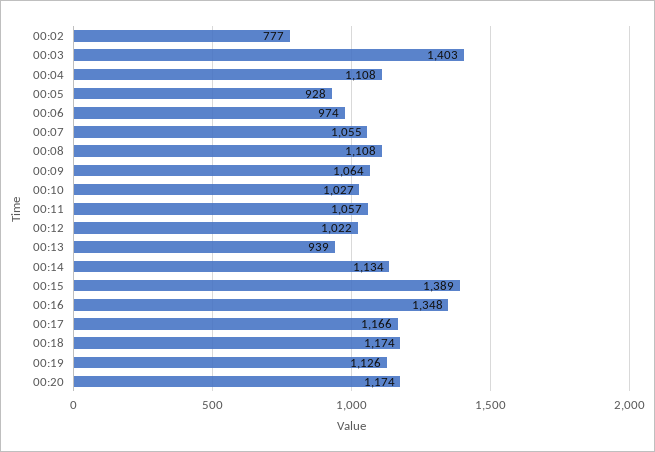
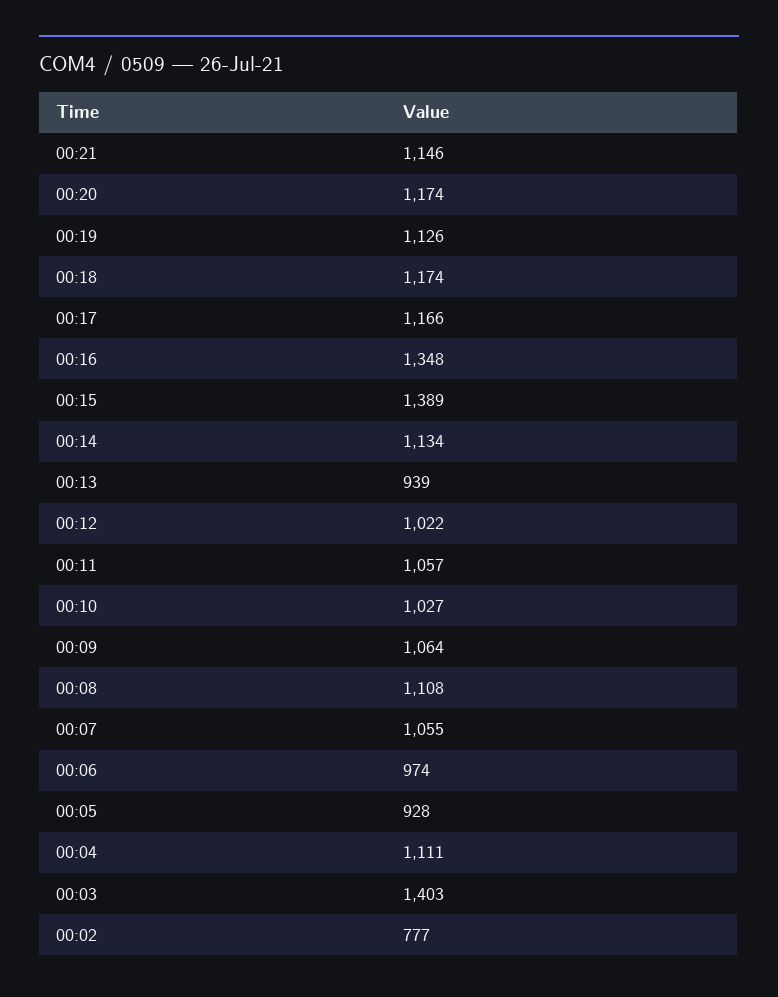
  {
    "00:02": 777,
    "00:03": 1403,
-   "00:04": 1108,
+   "00:04": 1111,
    "00:05": 928,
    "00:06": 974,
    "00:07": 1055,
    "00:08": 1108,
    "00:09": 1064,
    "00:10": 1027,
    "00:11": 1057,
    "00:12": 1022,
    "00:13": 939,
    "00:14": 1134,
    "00:15": 1389,
    "00:16": 1348,
    "00:17": 1166,
    "00:18": 1174,
    "00:19": 1126,
-   "00:20": 1174
+   "00:20": 1174,
+   "00:21": 1146
  }

